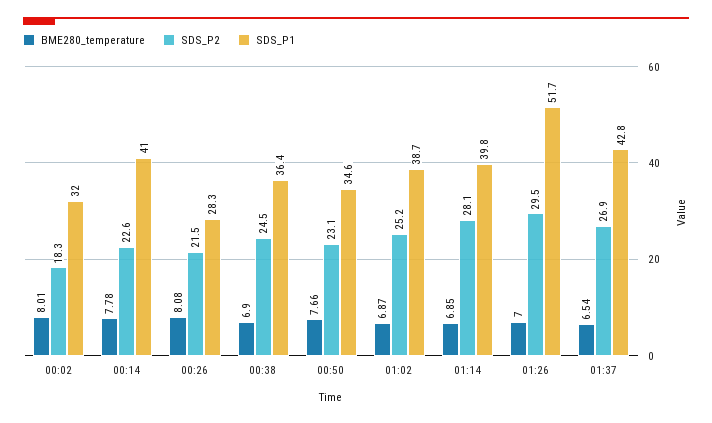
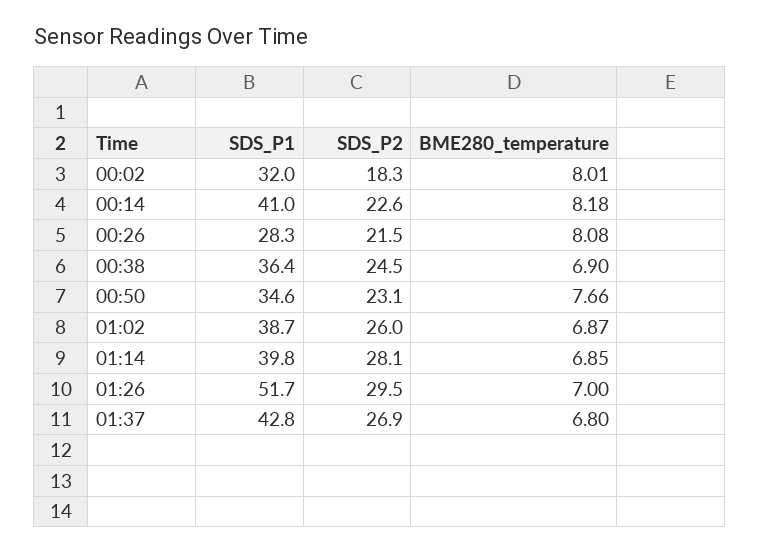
  {
    "BME280_temperature": {
      "00:02": 8.01,
-     "00:14": 7.78,
+     "00:14": 8.18,
      "00:26": 8.08,
      "00:38": 6.9,
      "00:50": 7.66,
      "01:02": 6.87,
      "01:14": 6.85,
      "01:26": 7,
-     "01:37": 6.54
+     "01:37": 6.8
    },
    "SDS_P2": {
      "00:02": 18.3,
      "00:14": 22.6,
      "00:26": 21.5,
      "00:38": 24.5,
      "00:50": 23.1,
-     "01:02": 25.2,
+     "01:02": 26,
      "01:14": 28.1,
      "01:26": 29.5,
      "01:37": 26.9
    },
    "SDS_P1": {
      "00:02": 32,
      "00:14": 41,
      "00:26": 28.3,
      "00:38": 36.4,
      "00:50": 34.6,
      "01:02": 38.7,
      "01:14": 39.8,
      "01:26": 51.7,
      "01:37": 42.8
    }
  }

